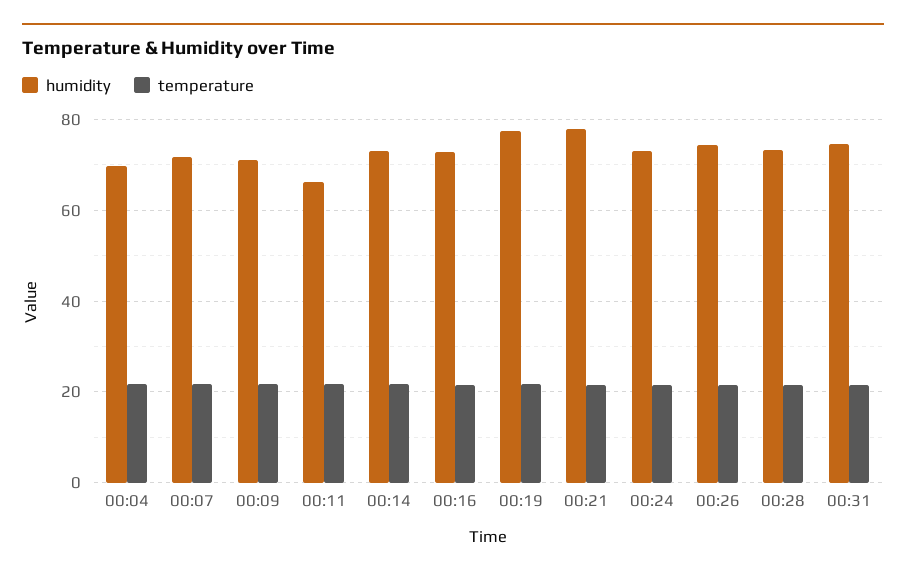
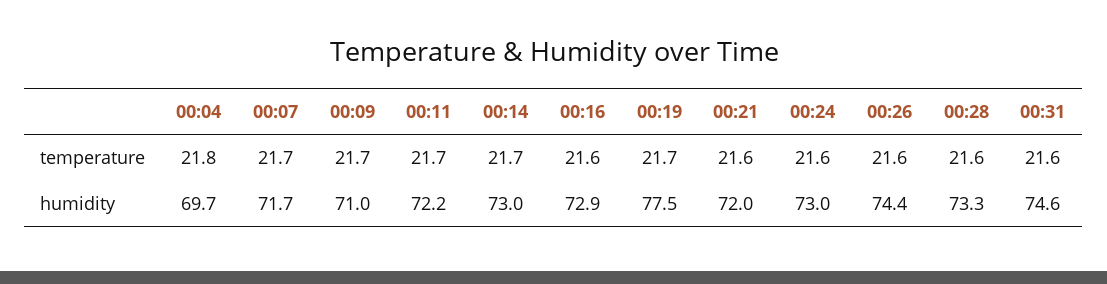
  {
    "humidity": {
      "00:04": 69.7,
      "00:07": 71.7,
      "00:09": 71,
-     "00:11": 66,
+     "00:11": 72.2,
      "00:14": 73,
      "00:16": 72.9,
      "00:19": 77.5,
-     "00:21": 78,
+     "00:21": 72,
      "00:24": 73,
      "00:26": 74.4,
      "00:28": 73.3,
      "00:31": 74.6
    },
    "temperature": {
      "00:04": 21.8,
      "00:07": 21.7,
      "00:09": 21.7,
      "00:11": 21.7,
      "00:14": 21.7,
      "00:16": 21.6,
      "00:19": 21.7,
      "00:21": 21.6,
      "00:24": 21.6,
      "00:26": 21.6,
      "00:28": 21.6,
      "00:31": 21.6
    }
  }

